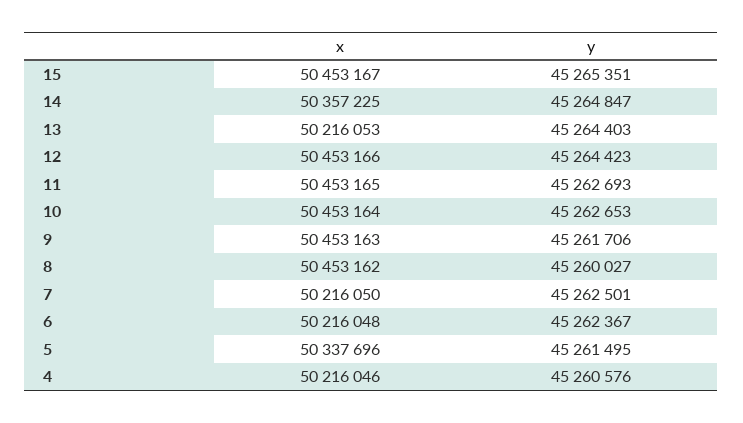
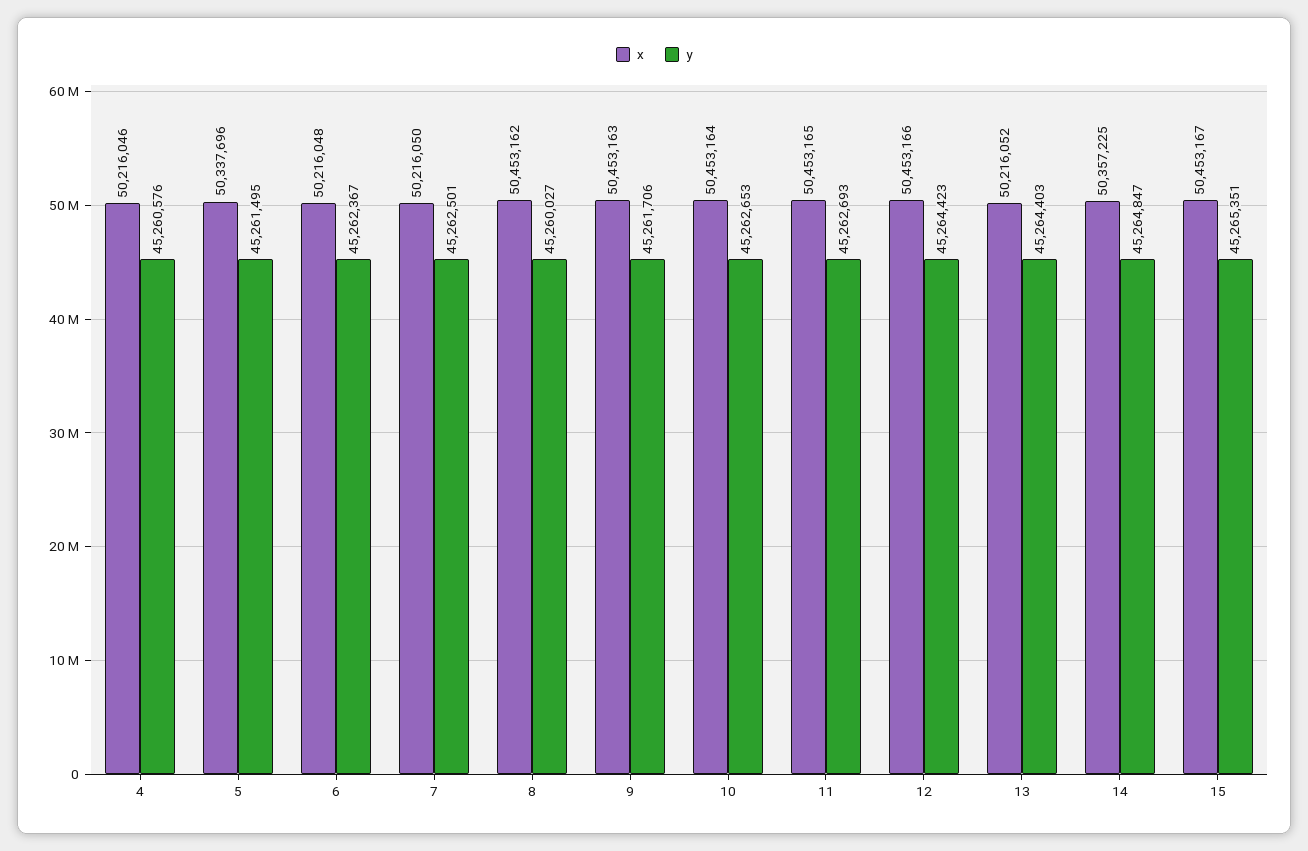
  {
    "x": {
      "15": 50453167,
      "14": 50357225,
-     "13": 50216053,
+     "13": 50216052,
      "12": 50453166,
      "11": 50453165,
      "10": 50453164,
      "9": 50453163,
      "8": 50453162,
      "7": 50216050,
      "6": 50216048,
      "5": 50337696,
      "4": 50216046
    },
    "y": {
      "15": 45265351,
      "14": 45264847,
      "13": 45264403,
      "12": 45264423,
      "11": 45262693,
      "10": 45262653,
      "9": 45261706,
      "8": 45260027,
      "7": 45262501,
      "6": 45262367,
      "5": 45261495,
      "4": 45260576
    }
  }

